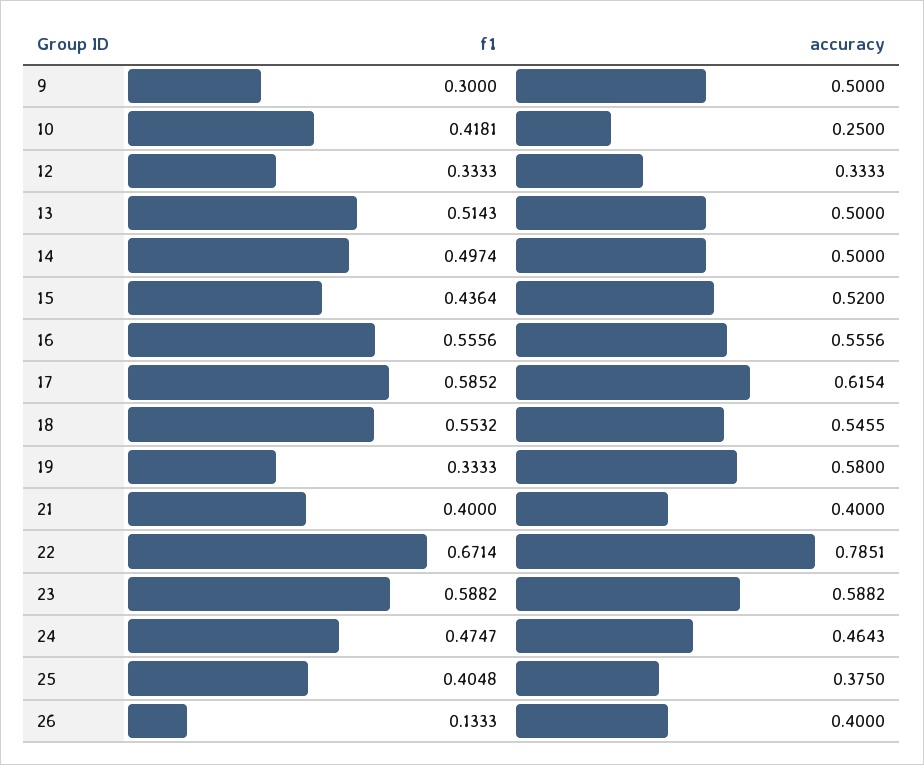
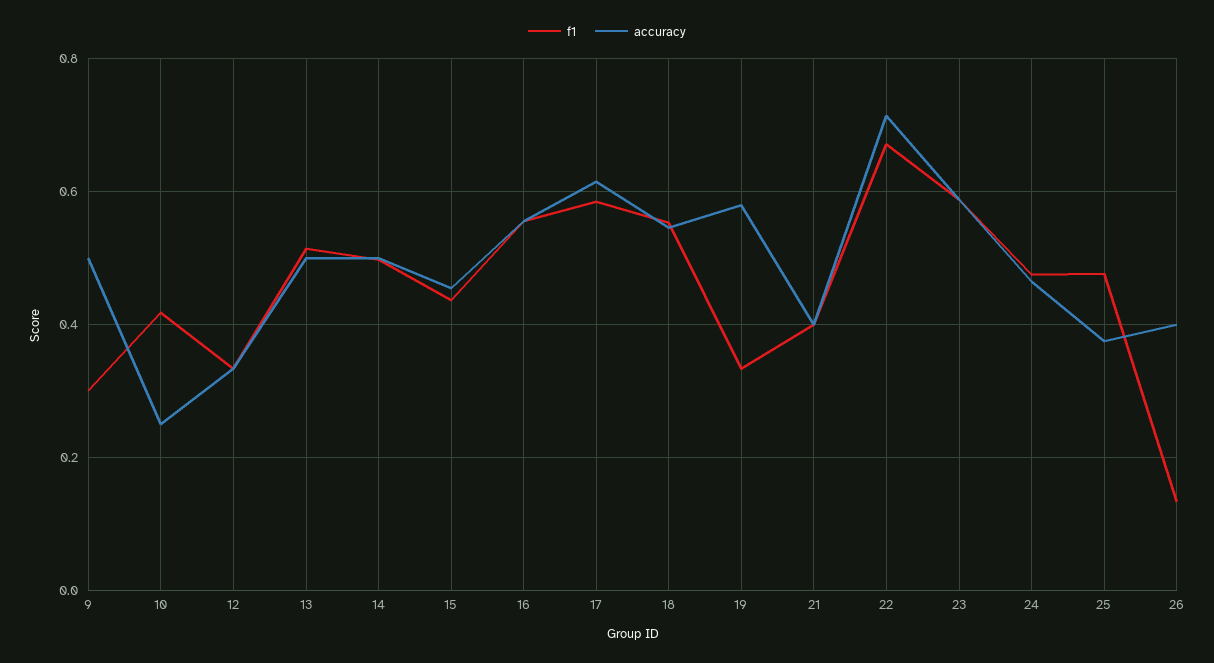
  {
    "f1": {
      "9": 0.3,
      "10": 0.4181,
      "12": 0.3333,
      "13": 0.5143,
      "14": 0.4974,
      "15": 0.4364,
      "16": 0.5556,
      "17": 0.5852,
      "18": 0.5532,
      "19": 0.3333,
      "21": 0.4,
      "22": 0.6714,
      "23": 0.5882,
      "24": 0.4747,
-     "25": 0.4048,
+     "25": 0.48,
      "26": 0.1333
    },
    "accuracy": {
      "9": 0.5,
      "10": 0.25,
      "12": 0.3333,
      "13": 0.5,
      "14": 0.5,
-     "15": 0.52,
+     "15": 0.46,
      "16": 0.5556,
      "17": 0.6154,
      "18": 0.5455,
      "19": 0.58,
      "21": 0.4,
-     "22": 0.7851,
+     "22": 0.72,
      "23": 0.5882,
      "24": 0.4643,
      "25": 0.375,
      "26": 0.4
    }
  }

